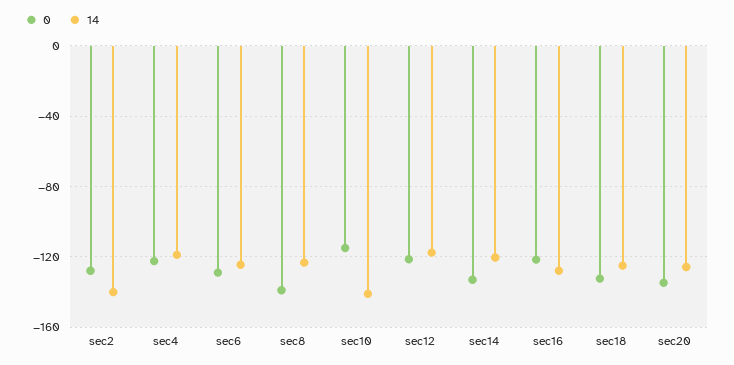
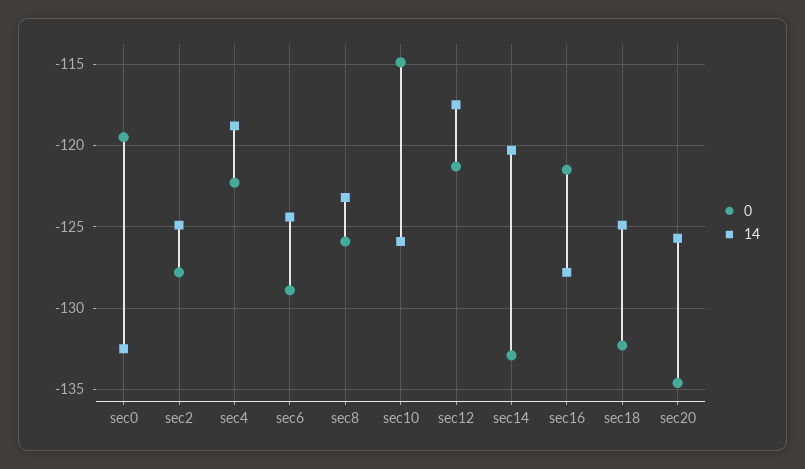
  {
    "0": {
      "sec2": -128,
      "sec4": -122.5,
      "sec6": -129,
-     "sec8": -140,
+     "sec8": -126,
      "sec10": -115,
      "sec12": -121.5,
      "sec14": -133,
      "sec16": -121.5,
      "sec18": -132.5,
-     "sec20": -134.5
+     "sec20": -134.5,
+     "sec0": -119.5
    },
    "14": {
-     "sec2": -140,
+     "sec2": -125,
      "sec4": -119,
      "sec6": -124.5,
      "sec8": -123,
-     "sec10": -140,
+     "sec10": -126,
      "sec12": -117.5,
      "sec14": -120.5,
      "sec16": -128,
      "sec18": -125,
-     "sec20": -125.5
+     "sec20": -125.5,
+     "sec0": -132.5
    }
  }

